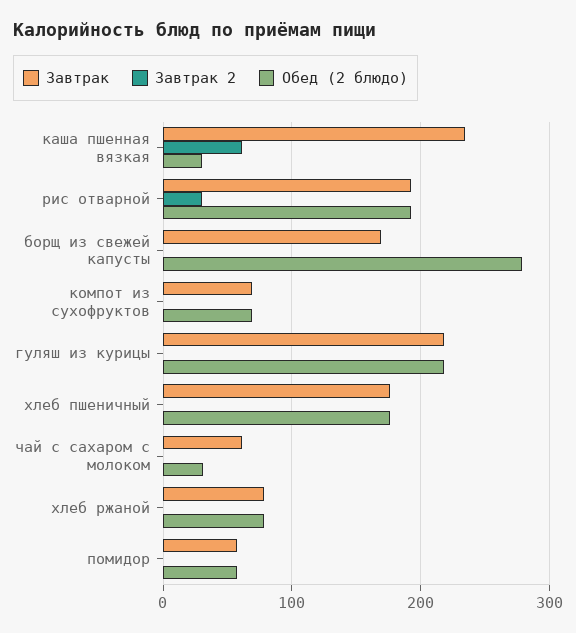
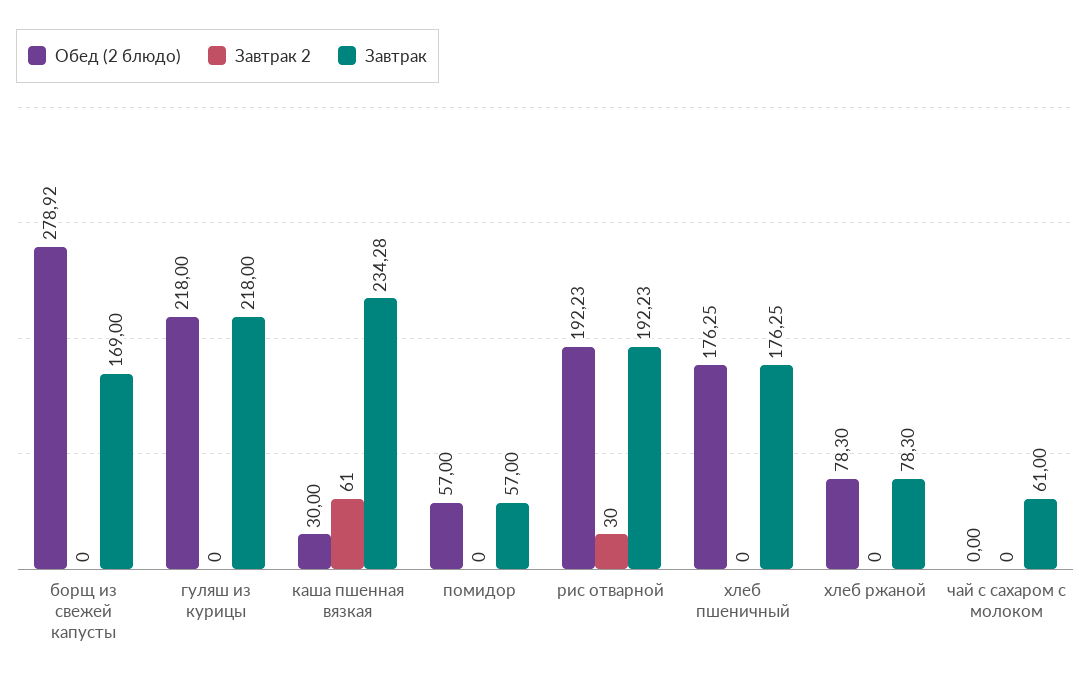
  {
    "Завтрак": {
      "каша пшенная вязкая": 234.28,
      "рис отварной": 192.23,
      "борщ из свежей капусты": 169,
-     "компот из сухофруктов": 70,
      "гуляш из курицы": 218,
      "хлеб пшеничный": 176.25,
      "чай с сахаром с молоком": 61,
      "хлеб ржаной": 78.3,
      "помидор": 57
    },
    "Завтрак 2": {
      "каша пшенная вязкая": 61,
      "рис отварной": 30,
      "борщ из свежей капусты": 0,
-     "компот из сухофруктов": 0,
      "гуляш из курицы": 0,
      "хлеб пшеничный": 0,
      "чай с сахаром с молоком": 0,
      "хлеб ржаной": 0,
      "помидор": 0
    },
    "Обед (2 блюдо)": {
      "каша пшенная вязкая": 30,
      "рис отварной": 192.23,
      "борщ из свежей капусты": 278.92,
-     "компот из сухофруктов": 70,
      "гуляш из курицы": 218,
      "хлеб пшеничный": 176.25,
-     "чай с сахаром с молоком": 30,
+     "чай с сахаром с молоком": 0,
      "хлеб ржаной": 78.3,
      "помидор": 57
    }
  }

